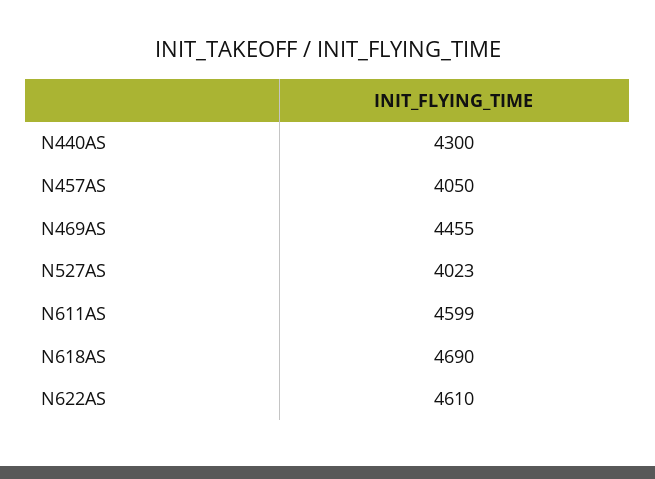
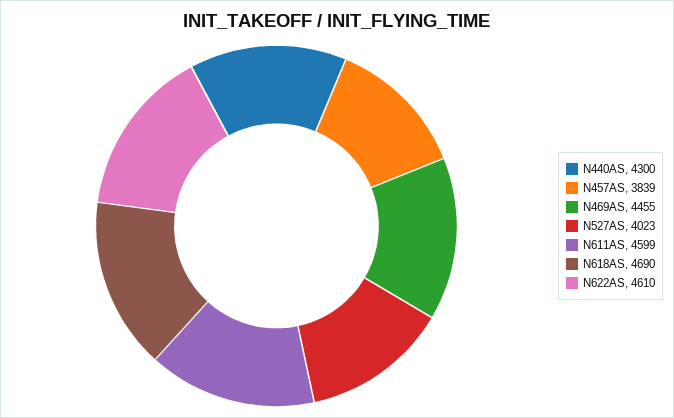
  {
    "N440AS": 4300,
-   "N457AS": 4050,
+   "N457AS": 3839,
    "N469AS": 4455,
    "N527AS": 4023,
    "N611AS": 4599,
    "N618AS": 4690,
    "N622AS": 4610
  }

